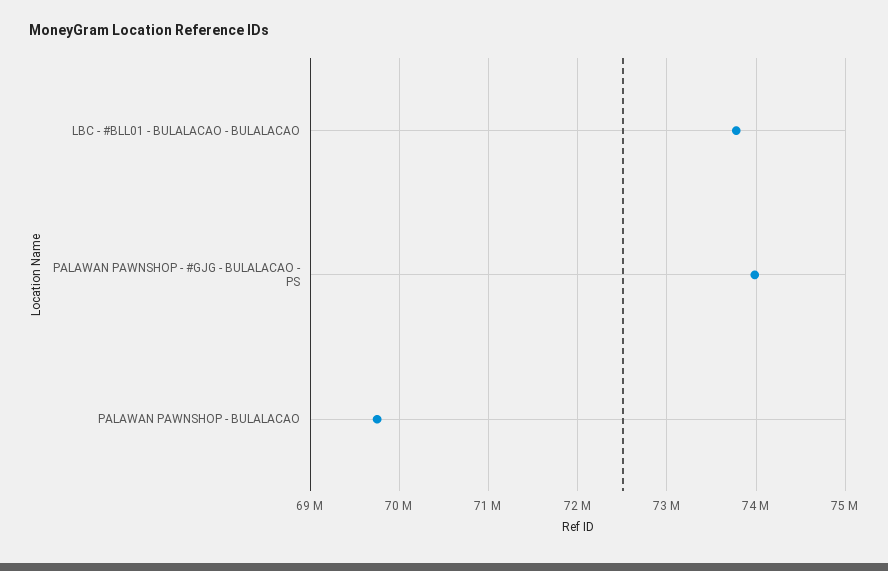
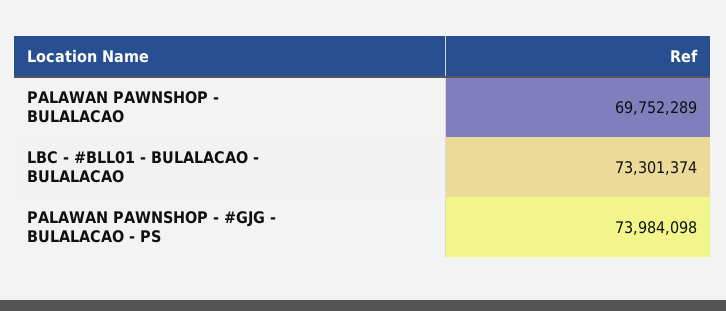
  {
-   "LBC - #BLL01 - BULALACAO - BULALACAO": 73800000,
+   "LBC - #BLL01 - BULALACAO - BULALACAO": 73301374,
    "PALAWAN PAWNSHOP - #GJG - BULALACAO - PS": 73984098,
    "PALAWAN PAWNSHOP - BULALACAO": 69752289
  }

